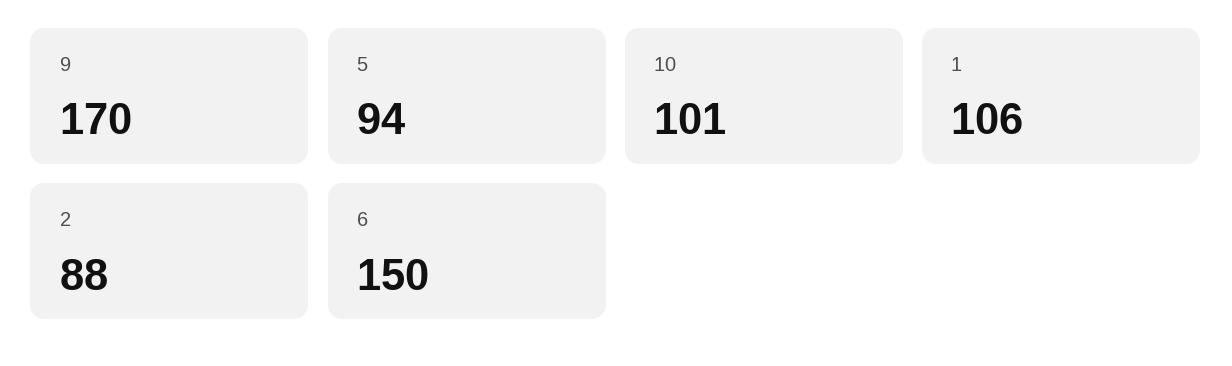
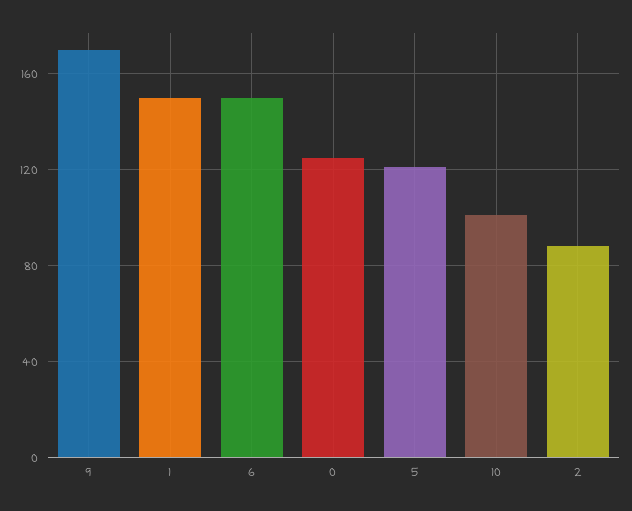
  {
    "9": 170,
-   "5": 94,
+   "5": 120,
    "10": 101,
-   "1": 106,
+   "1": 150,
    "2": 88,
-   "6": 150
+   "6": 150,
+   "0": 125
  }

